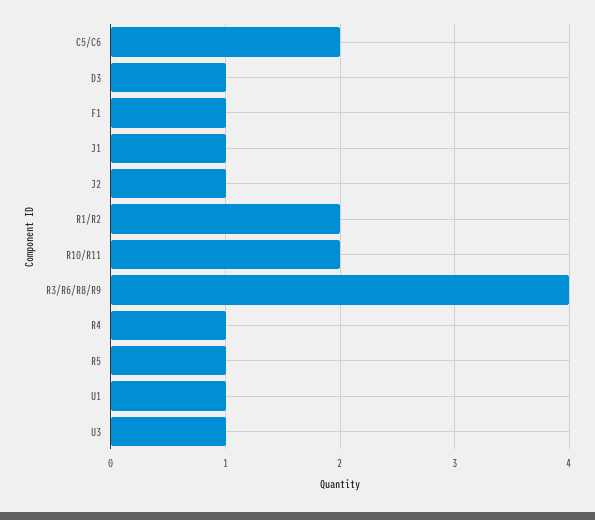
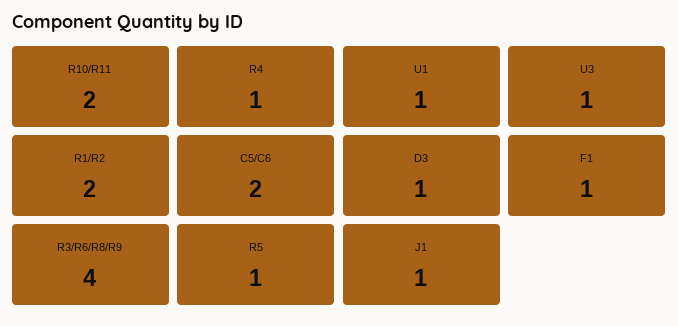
  {
    "C5/C6": 2,
    "D3": 1,
    "F1": 1,
    "J1": 1,
-   "J2": 1,
    "R1/R2": 2,
    "R10/R11": 2,
    "R3/R6/R8/R9": 4,
    "R4": 1,
    "R5": 1,
    "U1": 1,
    "U3": 1
  }

